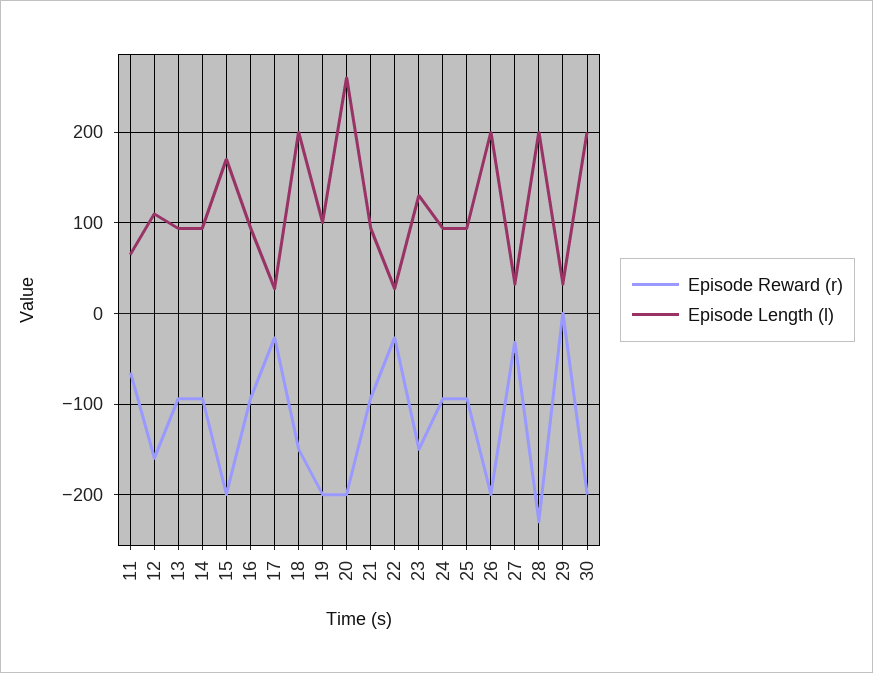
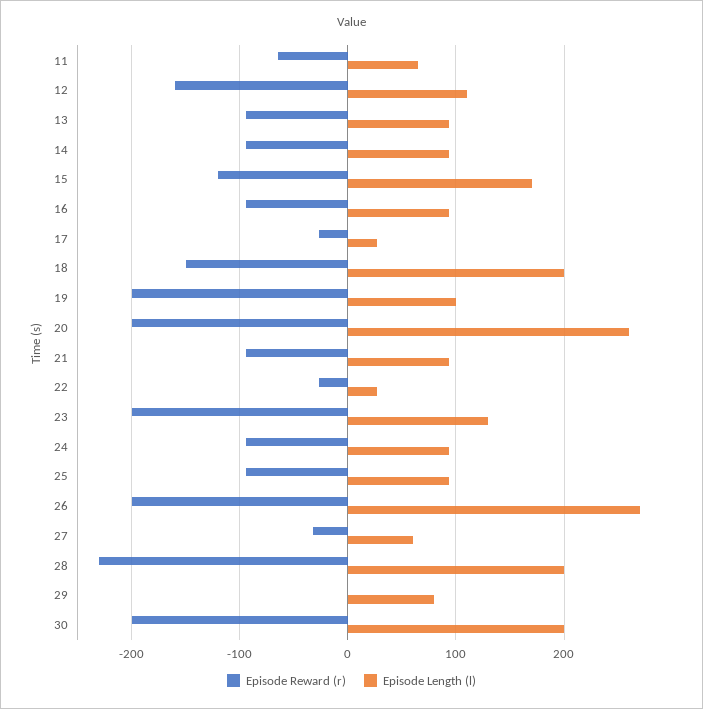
  {
    "Episode Reward (r)": {
      "11": -70,
      "12": -160,
      "13": -90,
      "14": -90,
-     "15": -200,
+     "15": -120,
      "16": -90,
      "17": -30,
      "18": -150,
      "19": -200,
      "20": -200,
      "21": -90,
      "22": -30,
-     "23": -150,
+     "23": -200,
      "24": -90,
      "25": -90,
      "26": -200,
      "27": -30,
      "28": -230,
      "29": 0,
      "30": -200
    },
    "Episode Length (l)": {
      "11": 70,
      "12": 110,
      "13": 90,
      "14": 90,
      "15": 170,
      "16": 90,
      "17": 30,
      "18": 200,
      "19": 100,
      "20": 260,
      "21": 90,
      "22": 30,
      "23": 130,
      "24": 90,
      "25": 90,
-     "26": 200,
+     "26": 270,
-     "27": 30,
+     "27": 60,
      "28": 200,
-     "29": 30,
+     "29": 80,
      "30": 200
    }
  }

